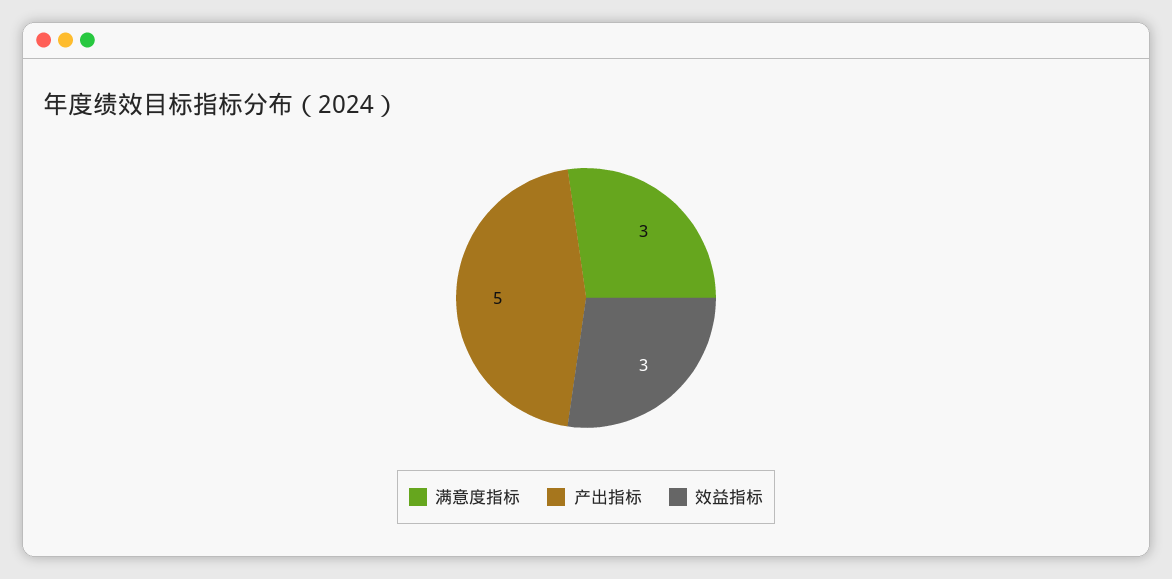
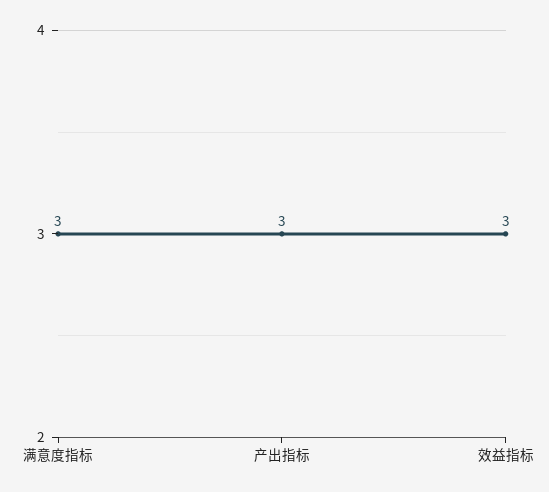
  {
    "满意度指标": 3,
-   "产出指标": 5,
+   "产出指标": 3,
    "效益指标": 3
  }

